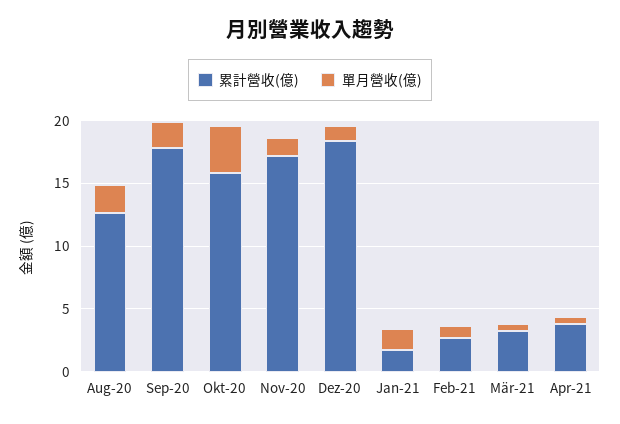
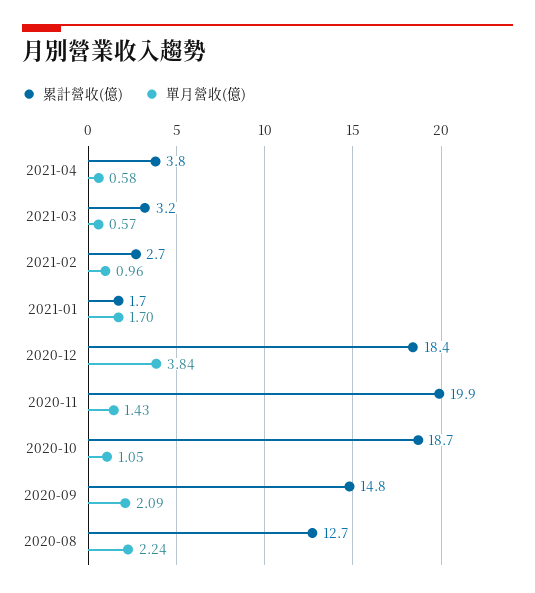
  {
    "累計營收(億)": {
      "Aug-20": 12.7,
-     "Sep-20": 18,
+     "Sep-20": 14.8,
-     "Okt-20": 16,
+     "Okt-20": 18.7,
-     "Nov-20": 17,
+     "Nov-20": 19.9,
      "Dez-20": 18.4,
      "Jan-21": 1.7,
      "Feb-21": 2.7,
      "Mär-21": 3.2,
      "Apr-21": 3.8
    },
    "單月營收(億)": {
      "Aug-20": 2.24,
      "Sep-20": 2.09,
-     "Okt-20": 4,
+     "Okt-20": 1.05,
      "Nov-20": 1.43,
-     "Dez-20": 1,
+     "Dez-20": 3.84,
      "Jan-21": 1.7,
      "Feb-21": 0.96,
      "Mär-21": 0.57,
      "Apr-21": 0.58
    }
  }

